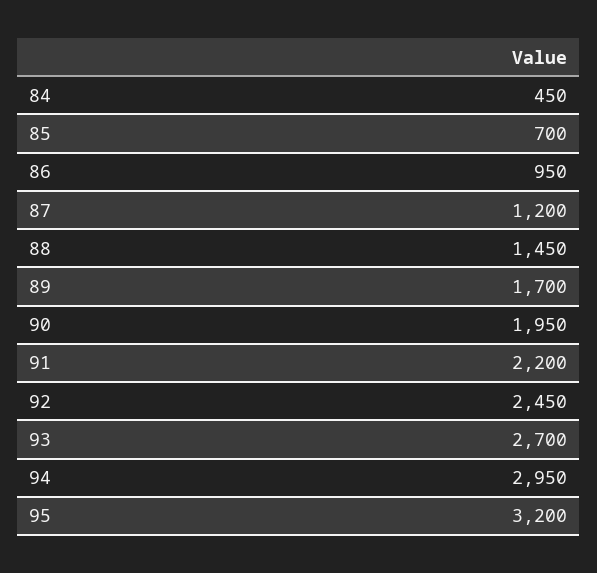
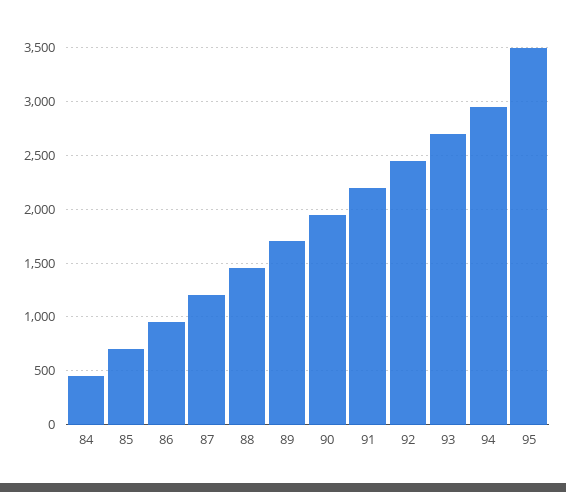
  {
    "84": 450,
    "85": 700,
    "86": 950,
    "87": 1200,
    "88": 1450,
    "89": 1700,
    "90": 1950,
    "91": 2200,
    "92": 2450,
    "93": 2700,
    "94": 2950,
-   "95": 3200
+   "95": 3500
  }

